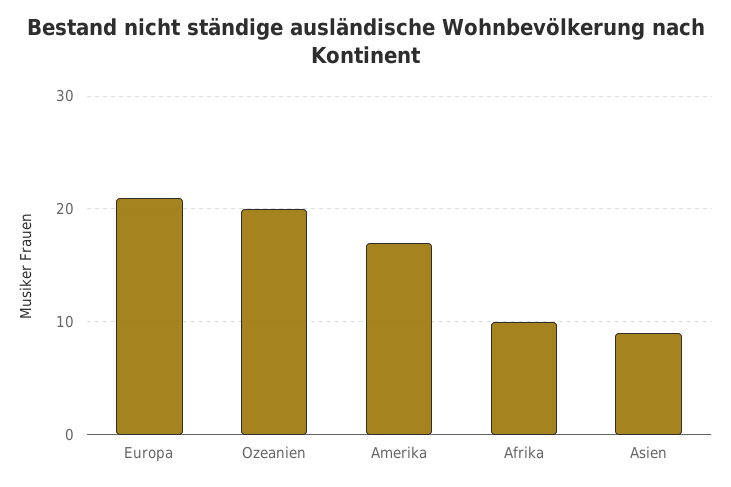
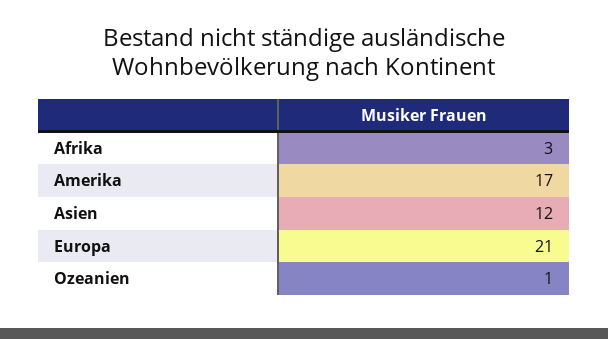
  {
    "Europa": 21,
-   "Ozeanien": 20,
+   "Ozeanien": 1,
    "Amerika": 17,
-   "Afrika": 10,
+   "Afrika": 3,
-   "Asien": 9
+   "Asien": 12
  }

